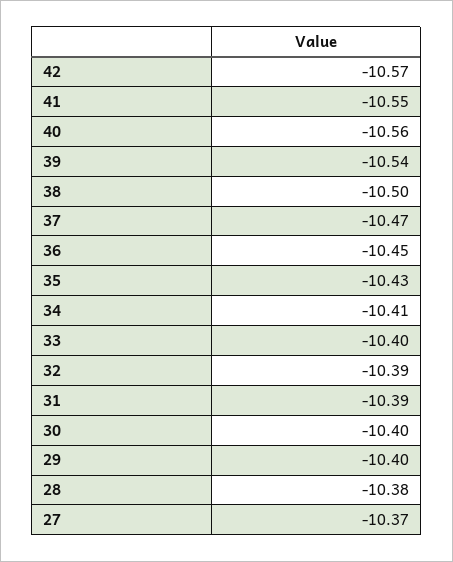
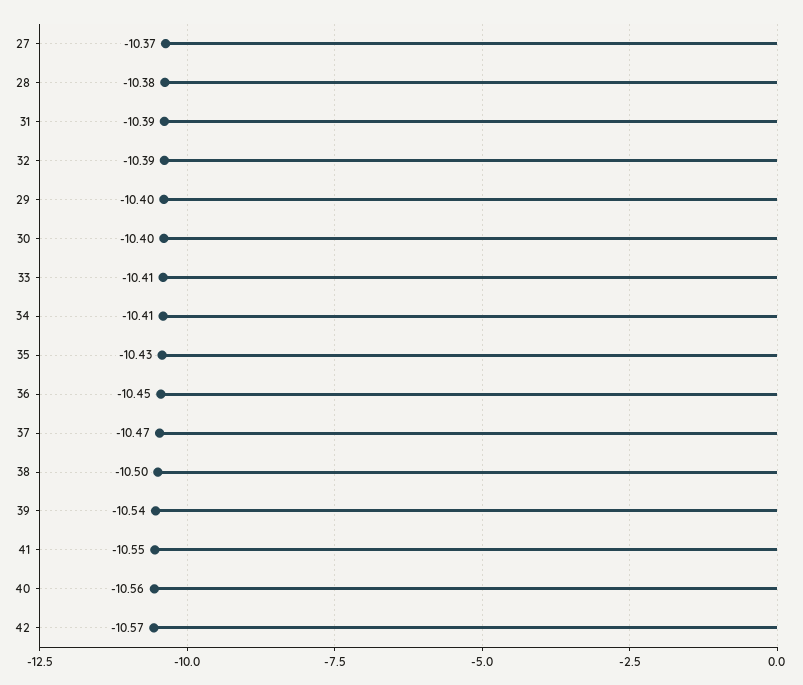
  {
    "42": -10.57,
    "41": -10.55,
    "40": -10.56,
    "39": -10.54,
    "38": -10.5,
    "37": -10.47,
    "36": -10.45,
    "35": -10.43,
    "34": -10.41,
-   "33": -10.4,
+   "33": -10.41,
    "32": -10.39,
    "31": -10.39,
    "30": -10.4,
    "29": -10.4,
    "28": -10.38,
    "27": -10.37
  }

